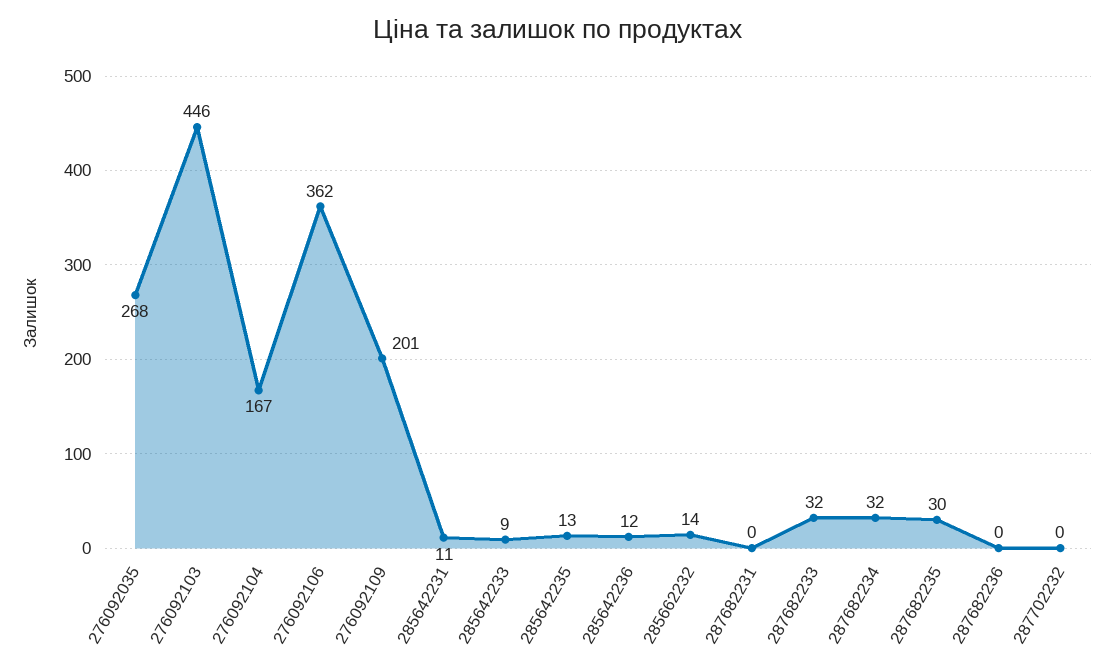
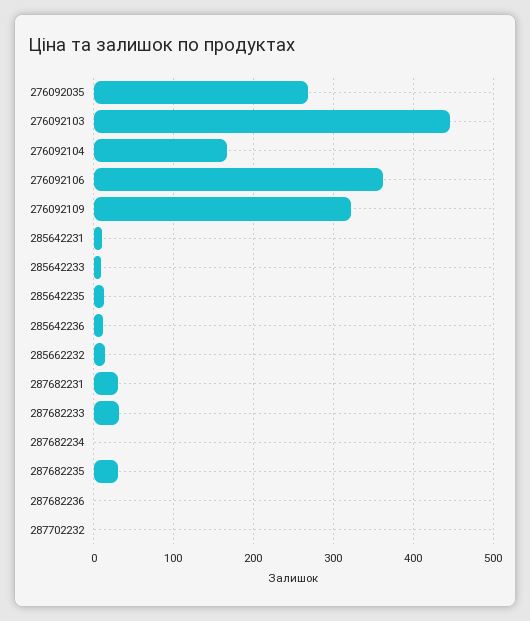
  {
    "276092035": 268,
    "276092103": 446,
    "276092104": 167,
    "276092106": 362,
-   "276092109": 201,
+   "276092109": 320,
    "285642231": 11,
    "285642233": 9,
    "285642235": 13,
    "285642236": 12,
    "285662232": 14,
-   "287682231": 0,
+   "287682231": 30,
    "287682233": 32,
-   "287682234": 32,
+   "287682234": 0,
    "287682235": 30,
    "287682236": 0,
    "287702232": 0
  }

